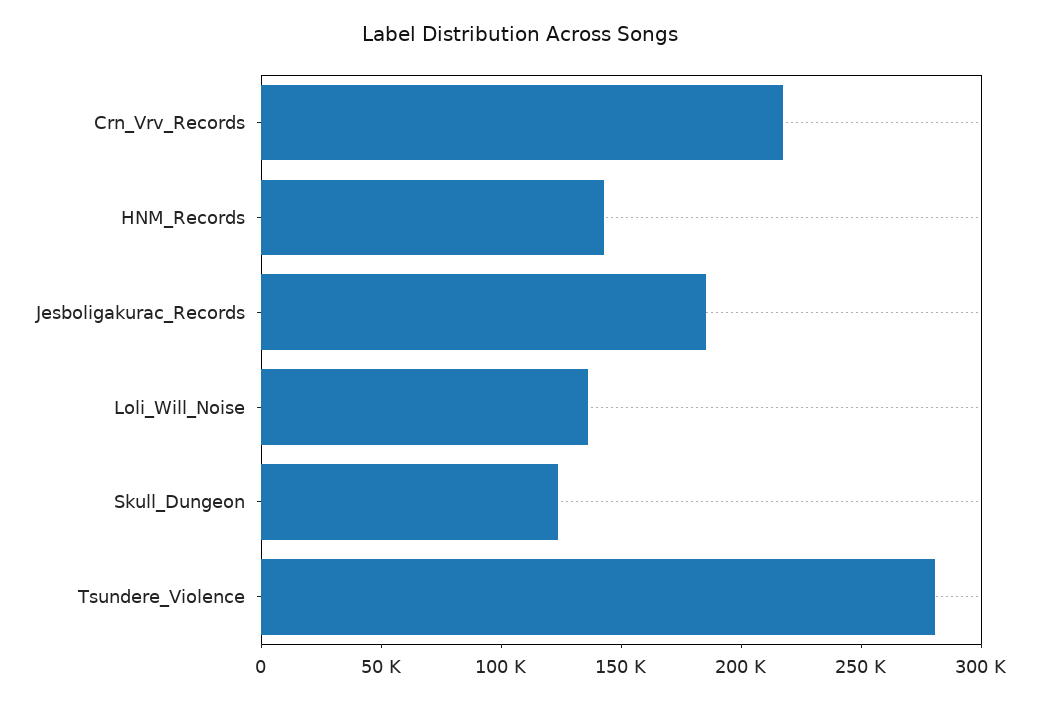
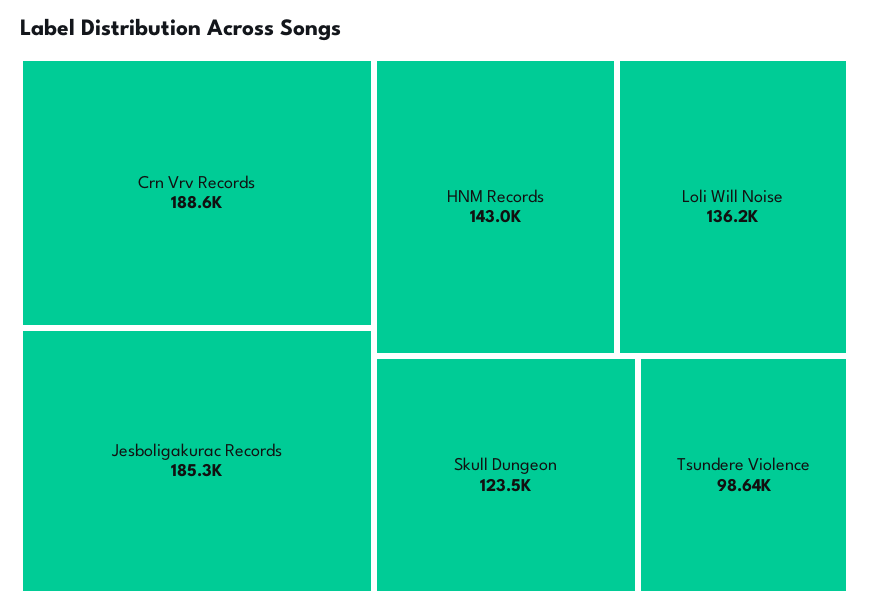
  {
-   "Crn_Vrv_Records": 220000,
+   "Crn_Vrv_Records": 188600,
    "HNM_Records": 143000,
    "Jesboligakurac_Records": 185300,
    "Loli_Will_Noise": 136200,
    "Skull_Dungeon": 123500,
-   "Tsundere_Violence": 280000
+   "Tsundere_Violence": 98640
  }

